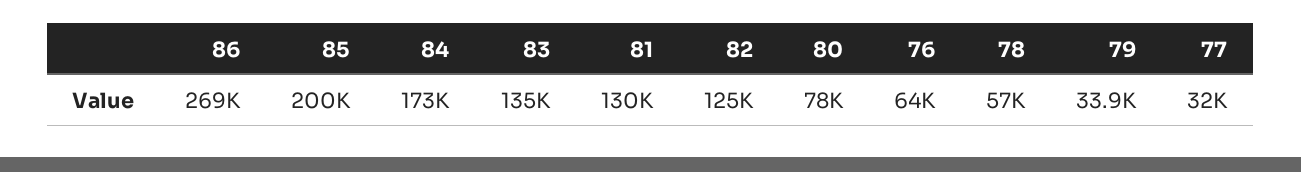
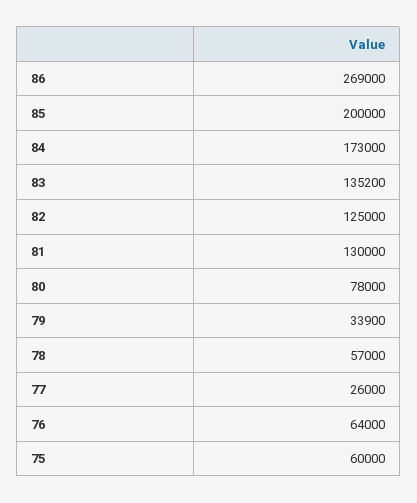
  {
    "86": 269000,
    "85": 200000,
    "84": 173000,
-   "83": 135000,
+   "83": 135200,
    "81": 130000,
    "82": 125000,
    "80": 78000,
    "76": 64000,
    "78": 57000,
    "79": 33900,
-   "77": 32000
+   "77": 26000,
+   "75": 60000
  }

